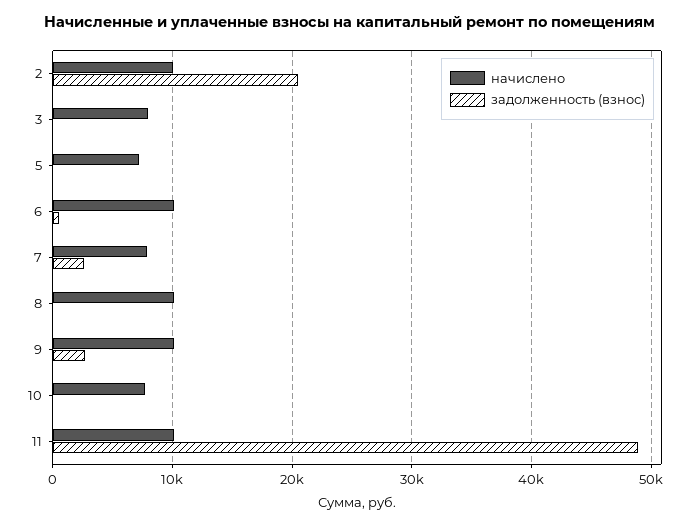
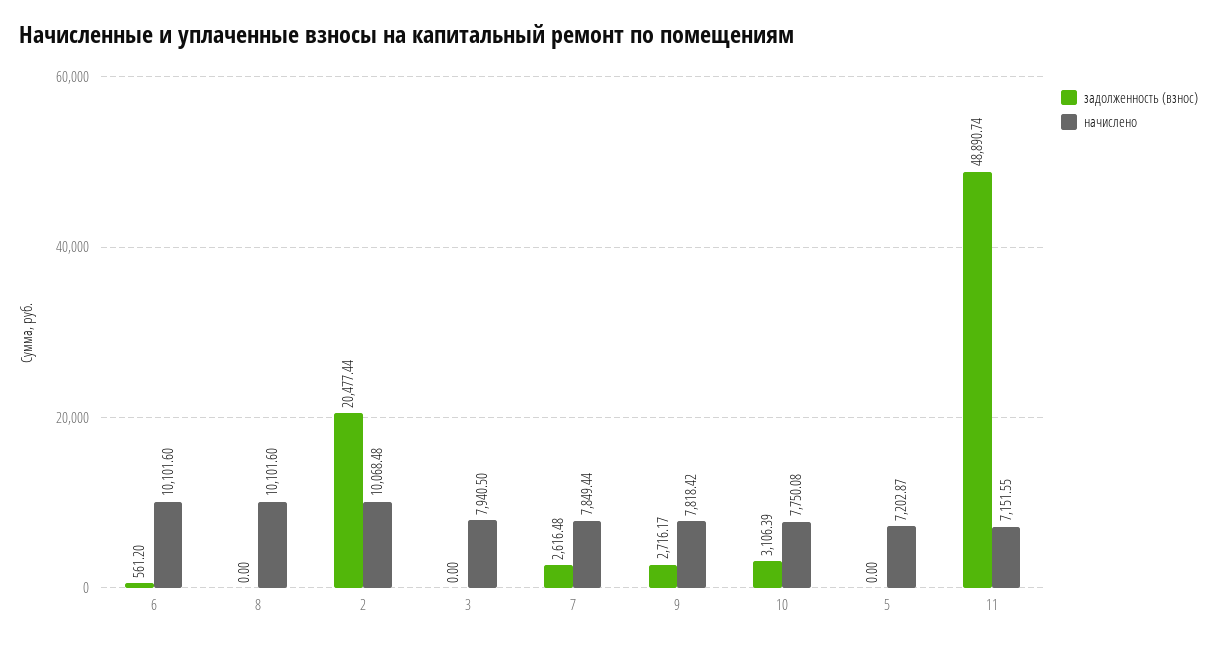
  {
    "начислено": {
      "2": 10068.48,
      "3": 7940.5,
      "5": 7202.87,
      "6": 10101.6,
      "7": 7849.44,
      "8": 10101.6,
-     "9": 10000,
+     "9": 7818.42,
      "10": 7750.08,
-     "11": 10000
+     "11": 7151.55
    },
    "задолженность (взнос)": {
      "2": 20477.44,
      "3": 0,
      "5": 0,
      "6": 561.2,
      "7": 2616.48,
      "8": 0,
      "9": 2716.17,
-     "10": 0,
+     "10": 3106.39,
      "11": 48890.74
    }
  }

